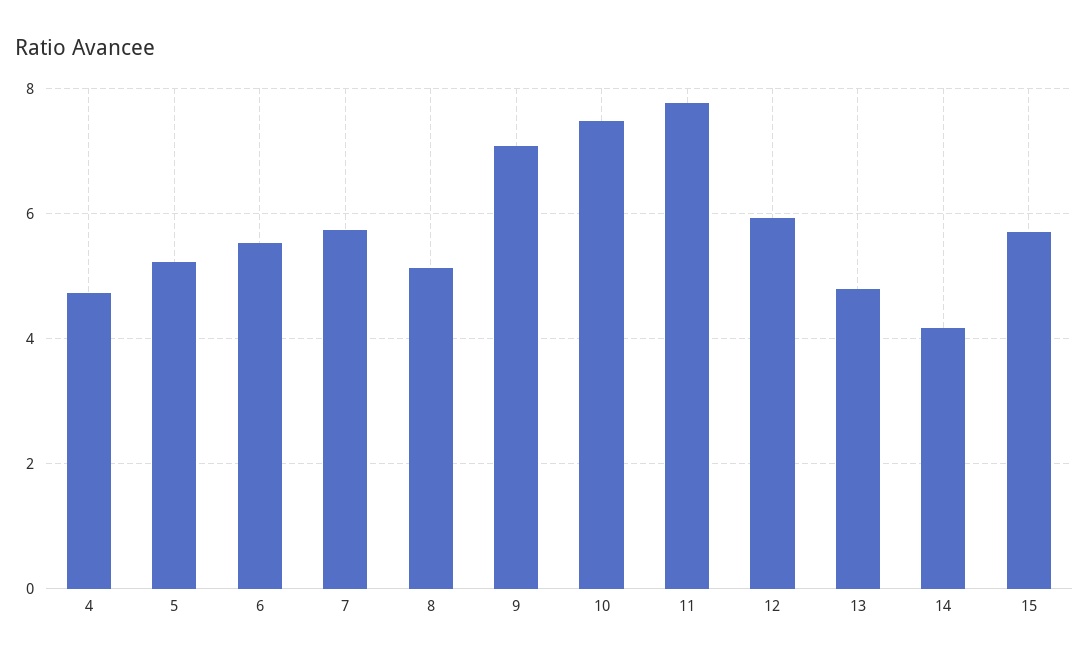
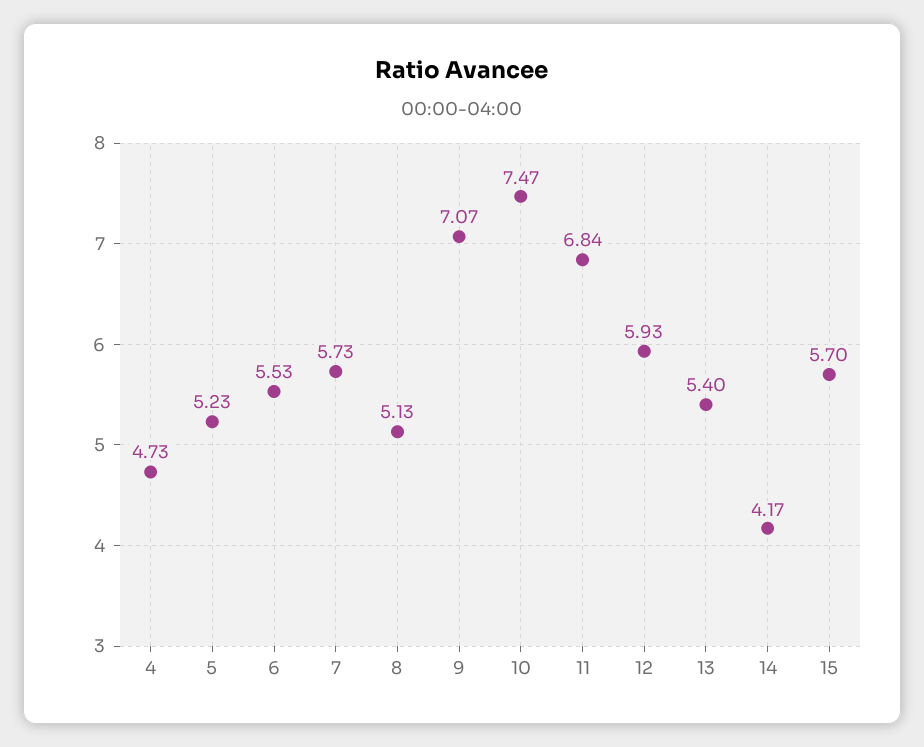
  {
    "4": 4.73,
    "5": 5.23,
    "6": 5.53,
    "7": 5.73,
    "8": 5.13,
    "9": 7.07,
    "10": 7.47,
-   "11": 7.8,
+   "11": 6.84,
    "12": 5.93,
-   "13": 4.8,
+   "13": 5.4,
    "14": 4.17,
    "15": 5.7
  }

